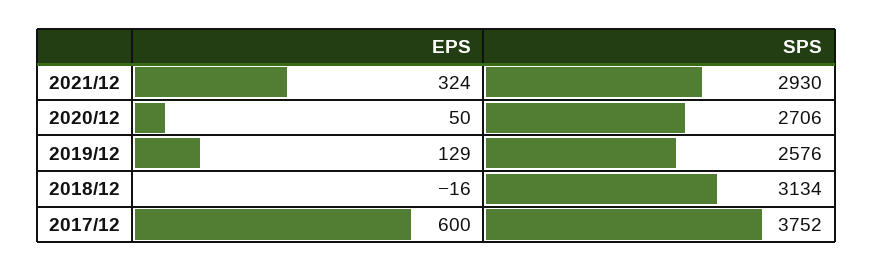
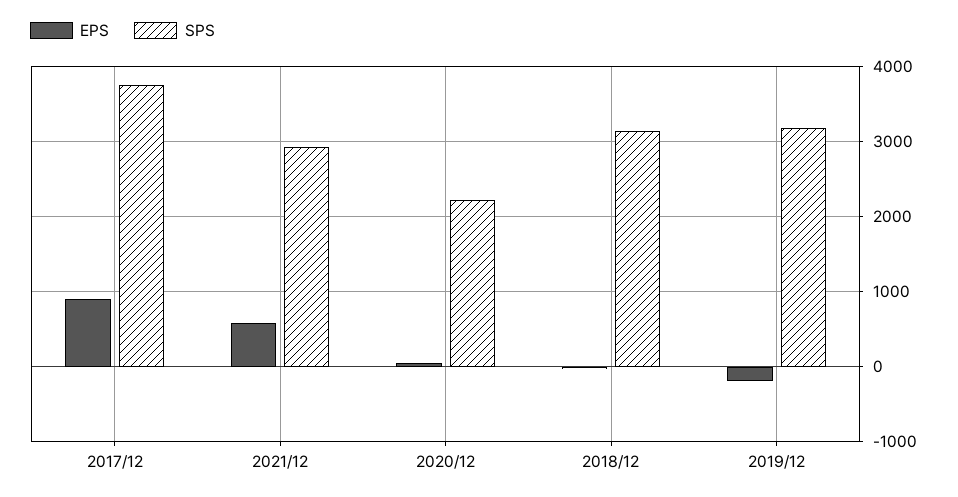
  {
    "EPS": {
-     "2021/12": 324,
+     "2021/12": 600,
      "2020/12": 50,
-     "2019/12": 129,
+     "2019/12": -200,
      "2018/12": -16,
-     "2017/12": 600
+     "2017/12": 900
    },
    "SPS": {
      "2021/12": 2930,
-     "2020/12": 2706,
+     "2020/12": 2200,
-     "2019/12": 2576,
+     "2019/12": 3200,
      "2018/12": 3134,
      "2017/12": 3752
    }
  }

